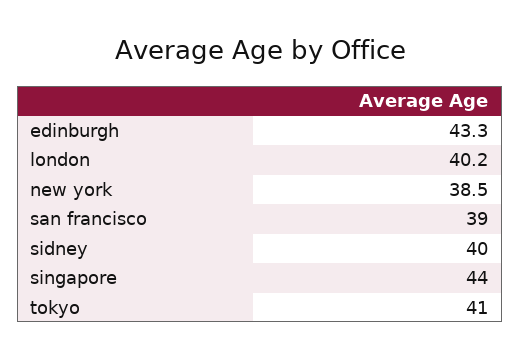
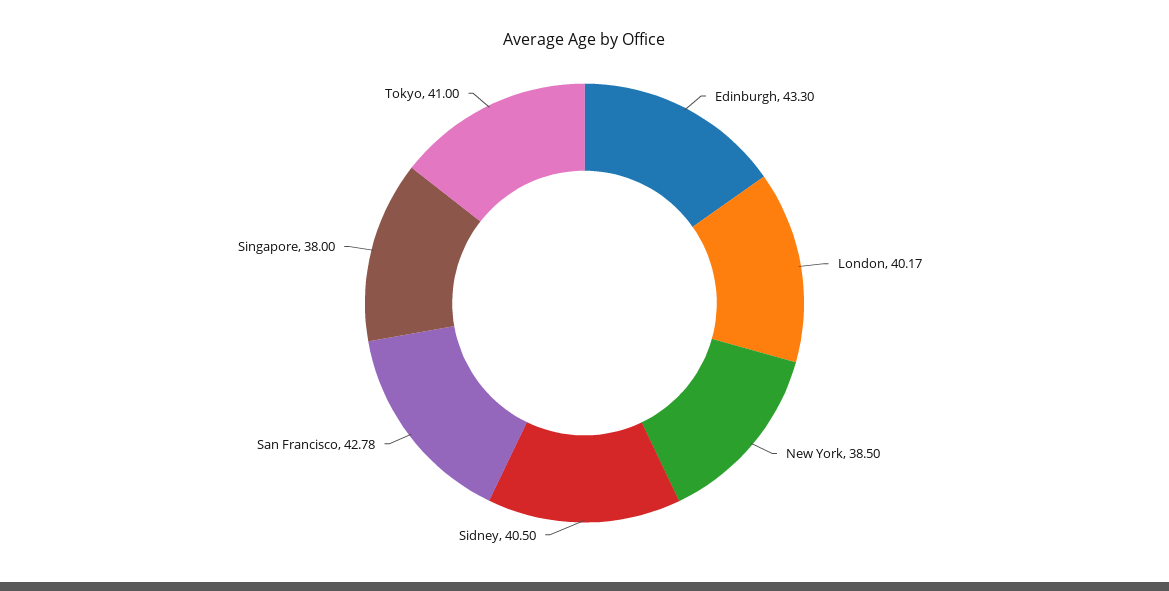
  {
    "edinburgh": 43.3,
    "london": 40.17,
    "new york": 38.5,
-   "san francisco": 39,
+   "san francisco": 42.78,
-   "sidney": 40,
+   "sidney": 40.5,
-   "singapore": 44,
+   "singapore": 38,
    "tokyo": 41
  }

